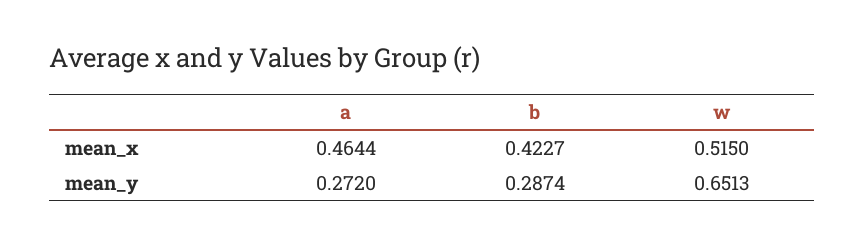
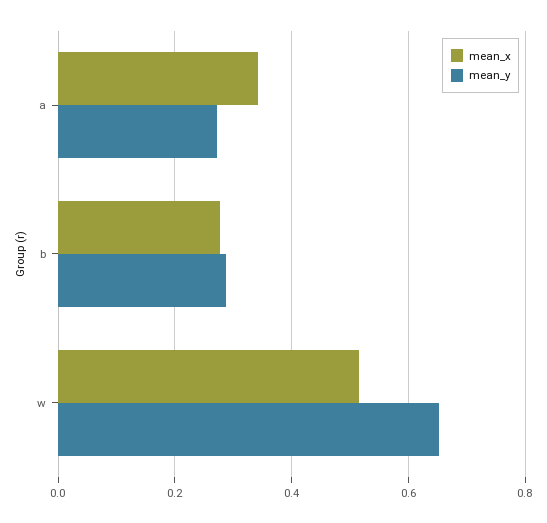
  {
    "mean_x": {
-     "a": 0.4644,
+     "a": 0.34,
-     "b": 0.4227,
+     "b": 0.28,
      "w": 0.515
    },
    "mean_y": {
      "a": 0.272,
      "b": 0.2874,
      "w": 0.6513
    }
  }

